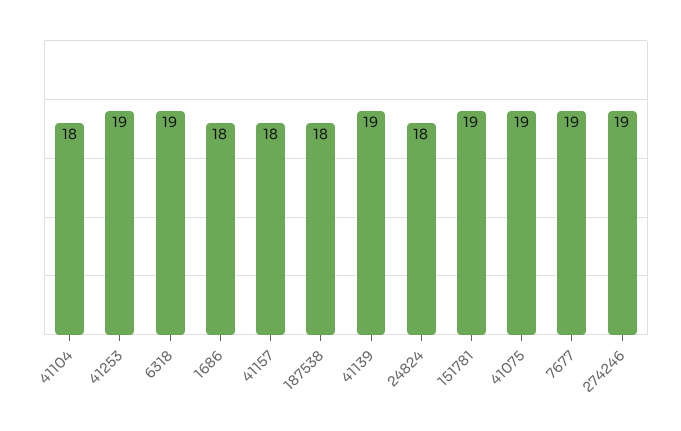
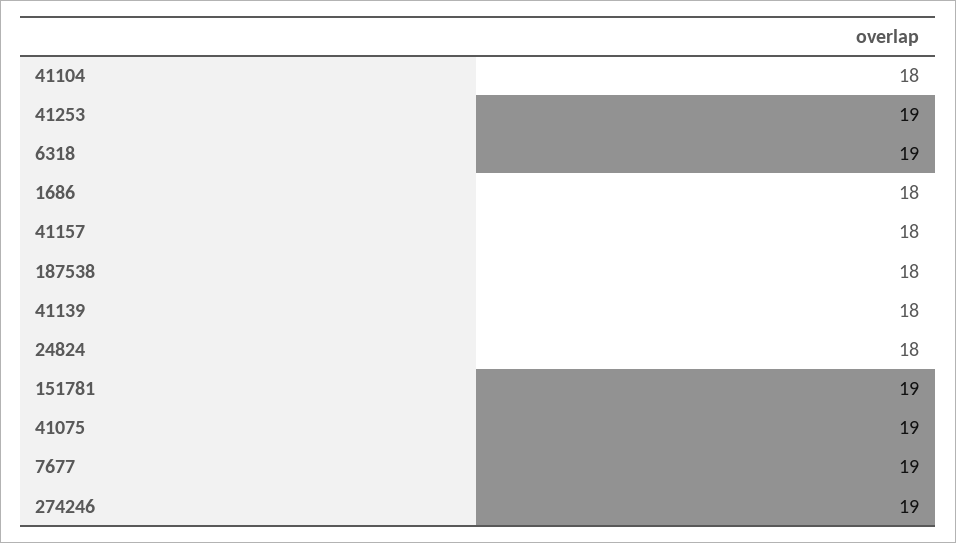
  {
    "41104": 18,
    "41253": 19,
    "6318": 19,
    "1686": 18,
    "41157": 18,
    "187538": 18,
-   "41139": 19,
+   "41139": 18,
    "24824": 18,
    "151781": 19,
    "41075": 19,
    "7677": 19,
    "274246": 19
  }

